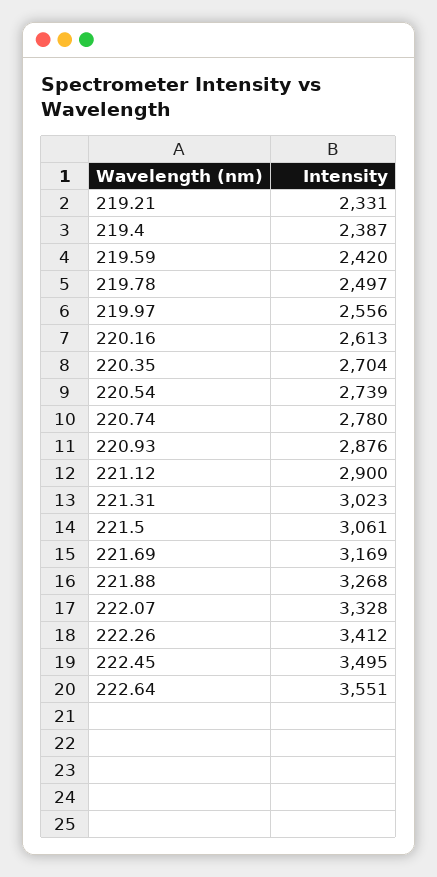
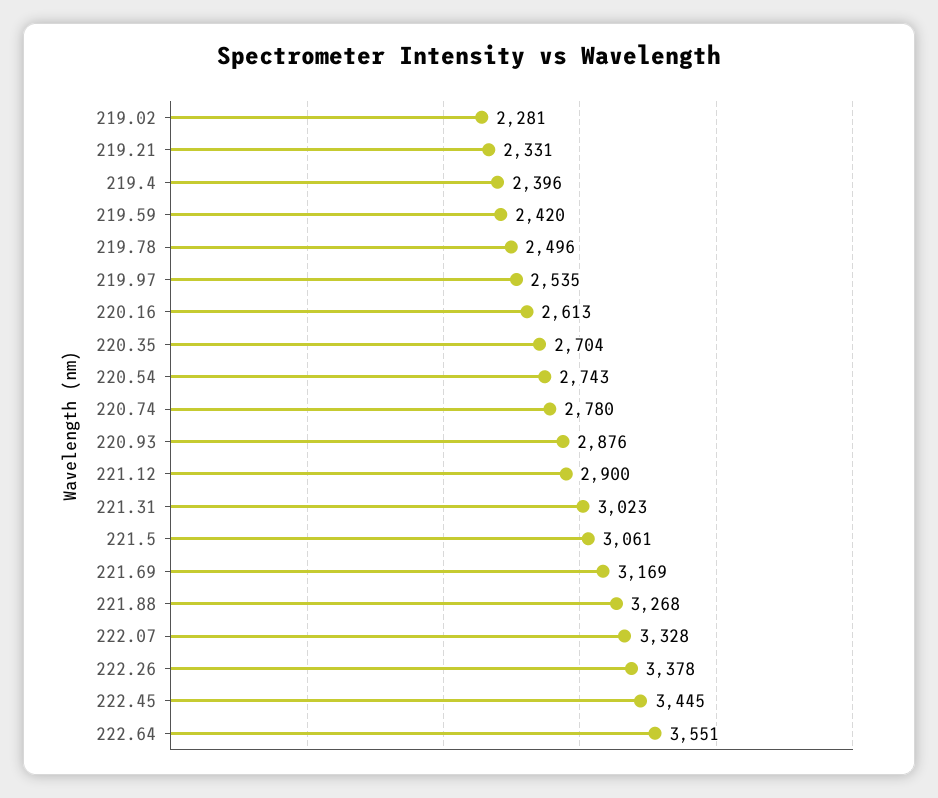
  {
    "219.21": 2331,
-   "219.4": 2387,
+   "219.4": 2396,
    "219.59": 2420,
-   "219.78": 2497,
+   "219.78": 2496,
-   "219.97": 2556,
+   "219.97": 2535,
    "220.16": 2613,
    "220.35": 2704,
-   "220.54": 2739,
+   "220.54": 2743,
    "220.74": 2780,
    "220.93": 2876,
    "221.12": 2900,
    "221.31": 3023,
    "221.5": 3061,
    "221.69": 3169,
    "221.88": 3268,
    "222.07": 3328,
-   "222.26": 3412,
+   "222.26": 3378,
-   "222.45": 3495,
+   "222.45": 3445,
-   "222.64": 3551
+   "222.64": 3551,
+   "219.02": 2281
  }

